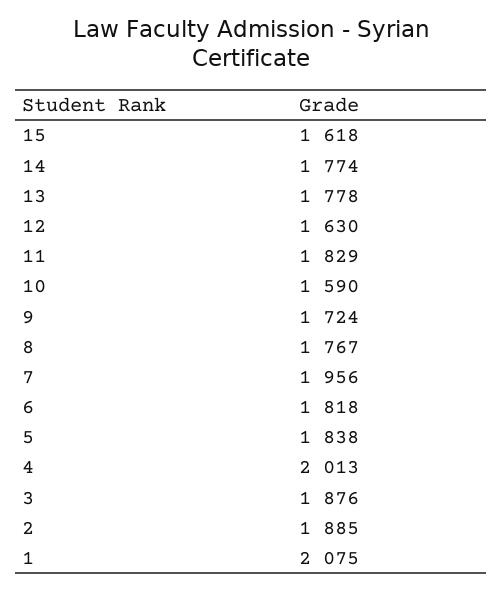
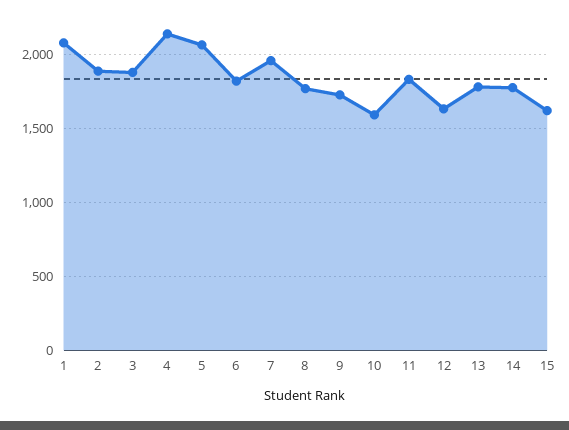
  {
    "15": 1618,
    "14": 1774,
    "13": 1778,
    "12": 1630,
    "11": 1829,
    "10": 1590,
    "9": 1724,
    "8": 1767,
    "7": 1956,
    "6": 1818,
-   "5": 1838,
+   "5": 2050,
-   "4": 2013,
+   "4": 2150,
    "3": 1876,
    "2": 1885,
    "1": 2075
  }

